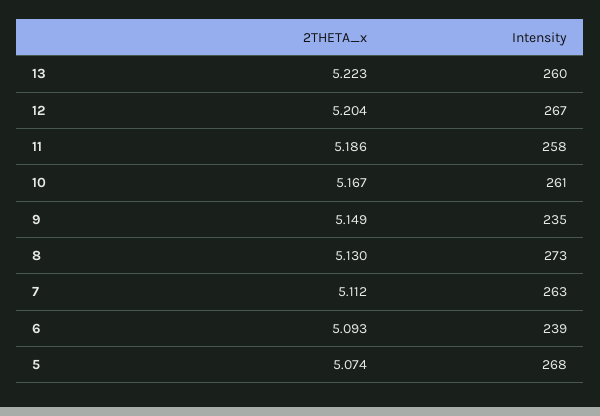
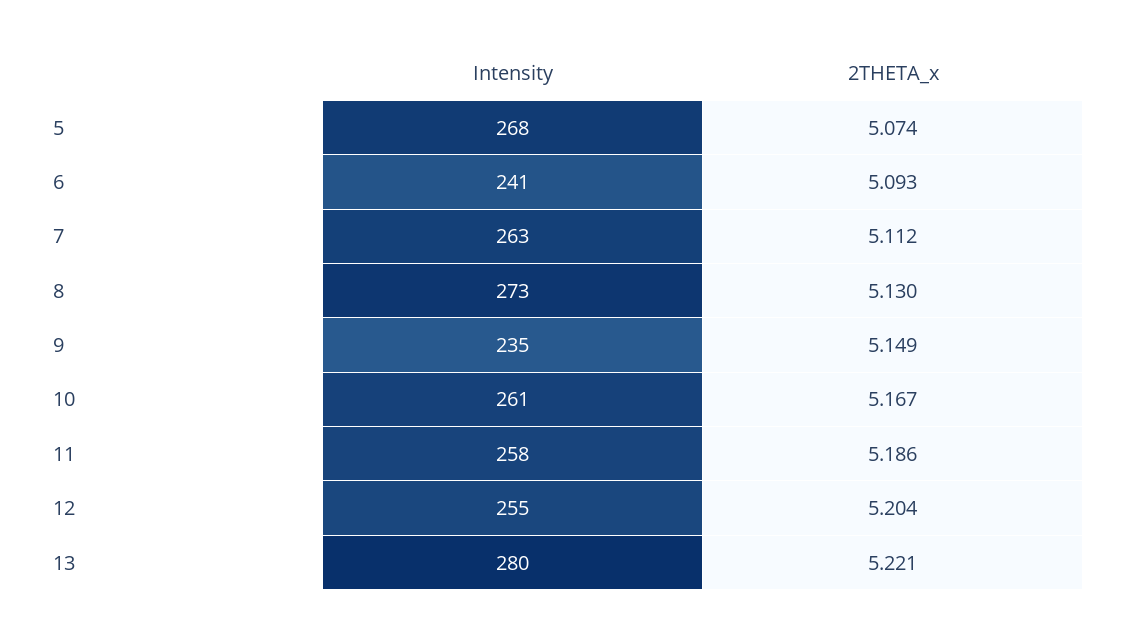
  {
    "2THETA_x": {
-     "13": 5.223,
+     "13": 5.221,
      "12": 5.204,
      "11": 5.186,
      "10": 5.167,
      "9": 5.149,
      "8": 5.13,
      "7": 5.112,
      "6": 5.093,
      "5": 5.074
    },
    "Intensity": {
-     "13": 260,
+     "13": 280,
-     "12": 267,
+     "12": 255,
      "11": 258,
      "10": 261,
      "9": 235,
      "8": 273,
      "7": 263,
-     "6": 239,
+     "6": 241,
      "5": 268
    }
  }

